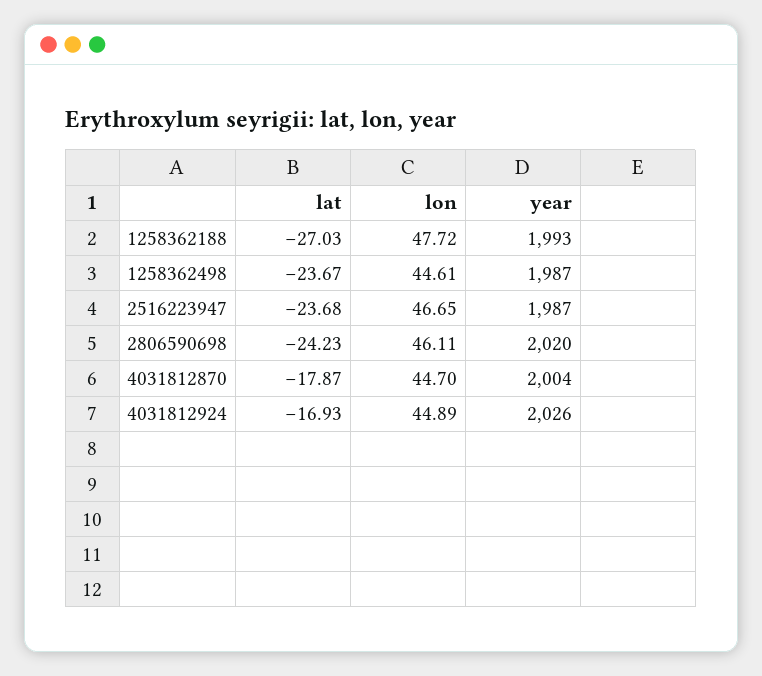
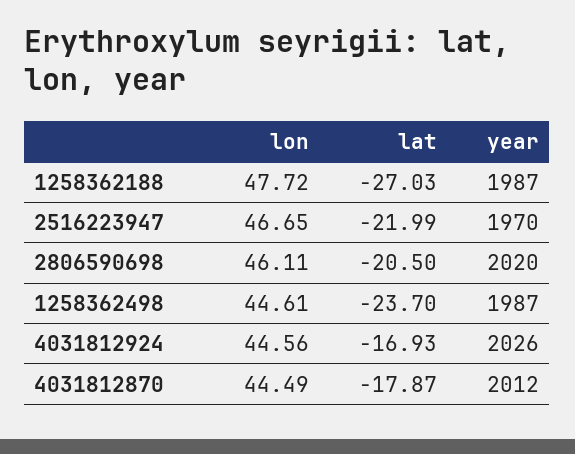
  {
    "lat": {
      "1258362188": -27.03,
-     "1258362498": -23.67,
+     "1258362498": -23.7,
-     "2516223947": -23.68,
+     "2516223947": -21.99,
-     "2806590698": -24.23,
+     "2806590698": -20.5,
      "4031812870": -17.87,
      "4031812924": -16.93
    },
    "lon": {
      "1258362188": 47.72,
      "1258362498": 44.61,
      "2516223947": 46.65,
      "2806590698": 46.11,
-     "4031812870": 44.7,
+     "4031812870": 44.49,
-     "4031812924": 44.89
+     "4031812924": 44.56
    },
    "year": {
-     "1258362188": 1993,
+     "1258362188": 1987,
      "1258362498": 1987,
-     "2516223947": 1987,
+     "2516223947": 1970,
      "2806590698": 2020,
-     "4031812870": 2004,
+     "4031812870": 2012,
      "4031812924": 2026
    }
  }

